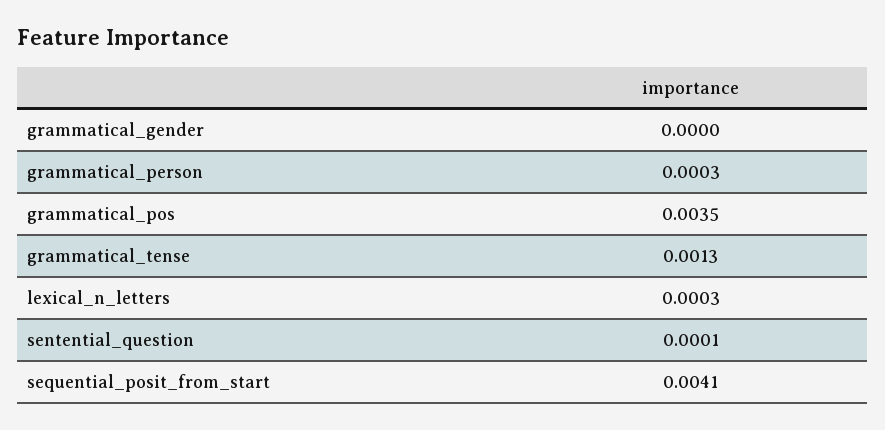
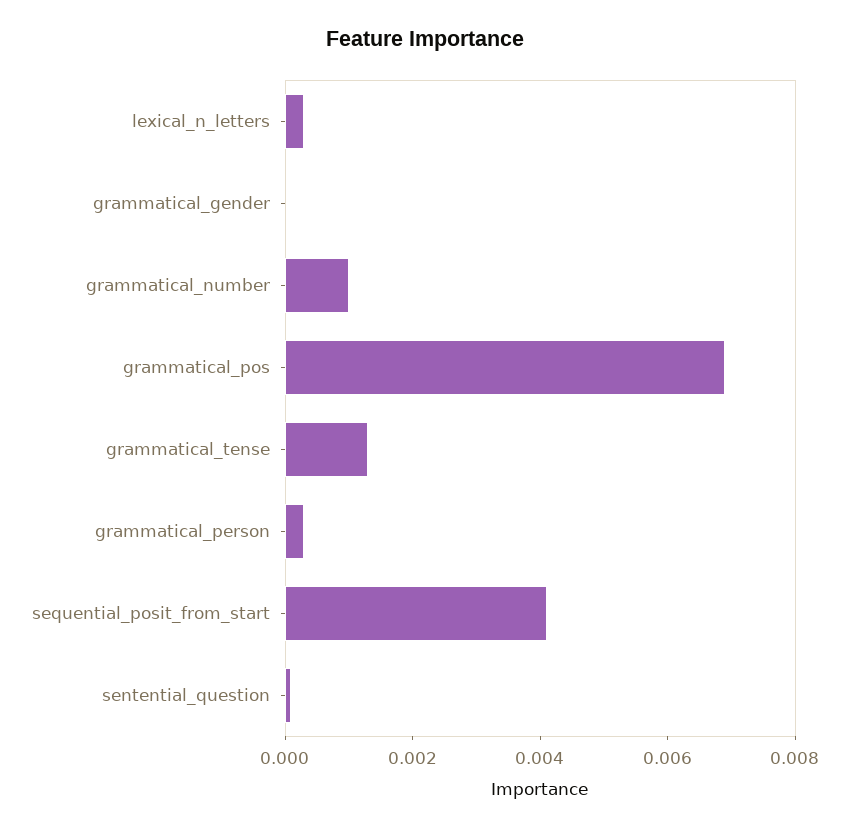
  {
    "grammatical_gender": 0,
    "grammatical_person": 0.0003,
-   "grammatical_pos": 0.0035,
+   "grammatical_pos": 0.007,
    "grammatical_tense": 0.0013,
    "lexical_n_letters": 0.0003,
    "sentential_question": 0.0001,
-   "sequential_posit_from_start": 0.0041
+   "sequential_posit_from_start": 0.0041,
+   "grammatical_number": 0.001
  }

